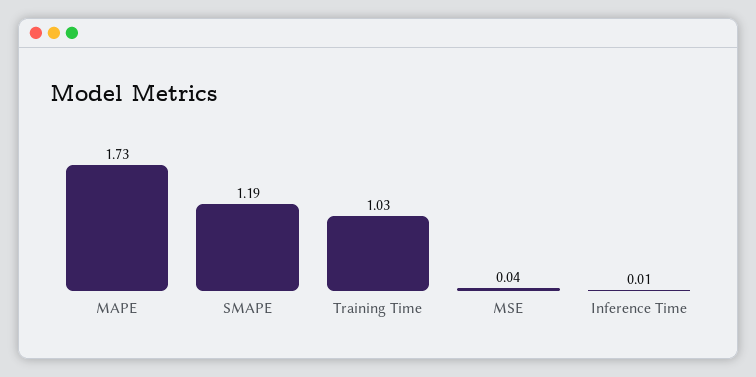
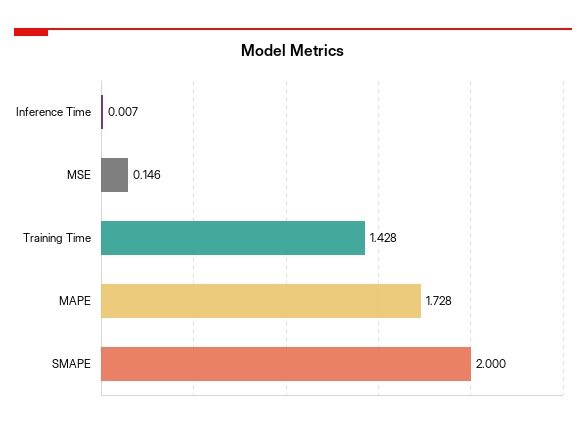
  {
    "MAPE": 1.728,
-   "SMAPE": 1.19,
+   "SMAPE": 2,
-   "Training Time": 1.03,
+   "Training Time": 1.428,
-   "MSE": 0.04,
+   "MSE": 0.146,
    "Inference Time": 0.007
  }

